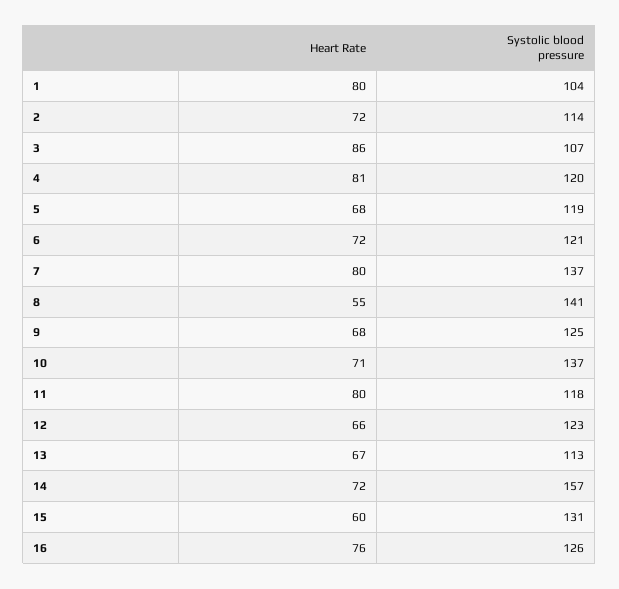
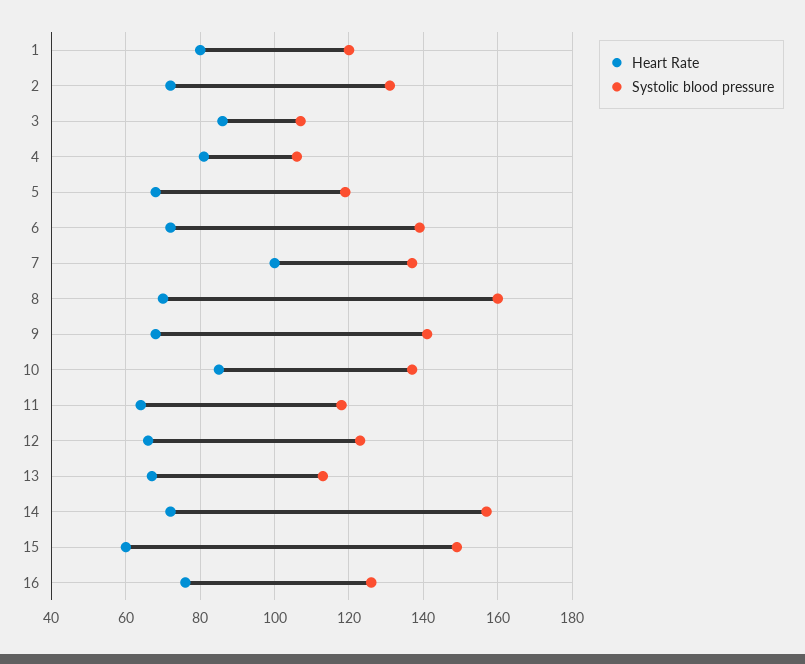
  {
    "Heart Rate": {
      "1": 80,
      "2": 72,
      "3": 86,
      "4": 81,
      "5": 68,
      "6": 72,
-     "7": 80,
+     "7": 100,
-     "8": 55,
+     "8": 70,
      "9": 68,
-     "10": 71,
+     "10": 85,
-     "11": 80,
+     "11": 65,
      "12": 66,
      "13": 67,
      "14": 72,
      "15": 60,
      "16": 76
    },
    "Systolic blood pressure": {
-     "1": 104,
+     "1": 120,
-     "2": 114,
+     "2": 130,
      "3": 107,
-     "4": 120,
+     "4": 105,
      "5": 119,
-     "6": 121,
+     "6": 140,
      "7": 137,
-     "8": 141,
+     "8": 160,
-     "9": 125,
+     "9": 140,
      "10": 137,
      "11": 118,
      "12": 123,
      "13": 113,
      "14": 157,
-     "15": 131,
+     "15": 150,
      "16": 126
    }
  }

